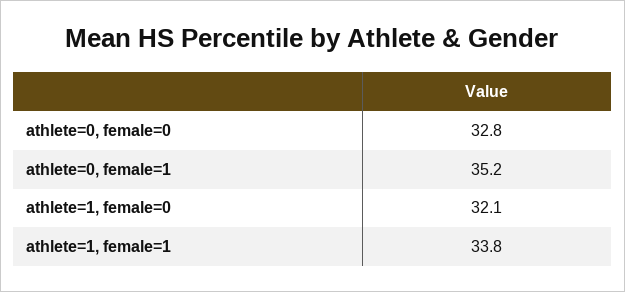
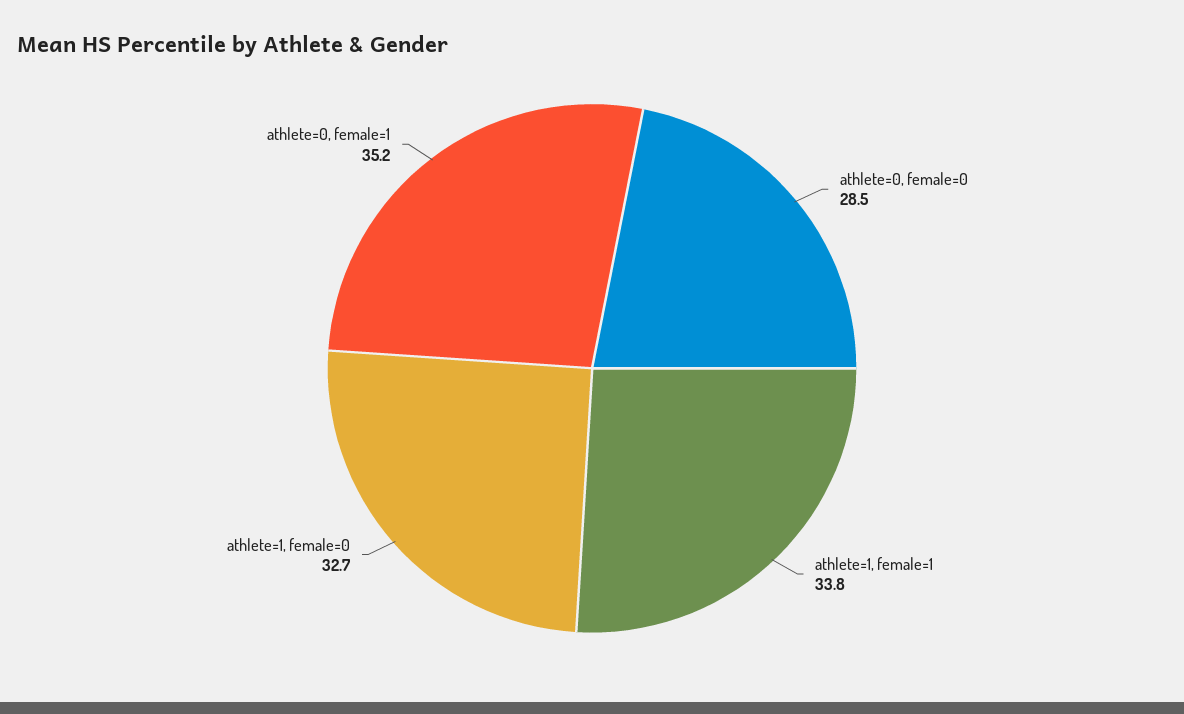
  {
-   "athlete=0, female=0": 32.8,
+   "athlete=0, female=0": 28.5,
    "athlete=0, female=1": 35.2,
-   "athlete=1, female=0": 32.1,
+   "athlete=1, female=0": 32.7,
    "athlete=1, female=1": 33.8
  }

